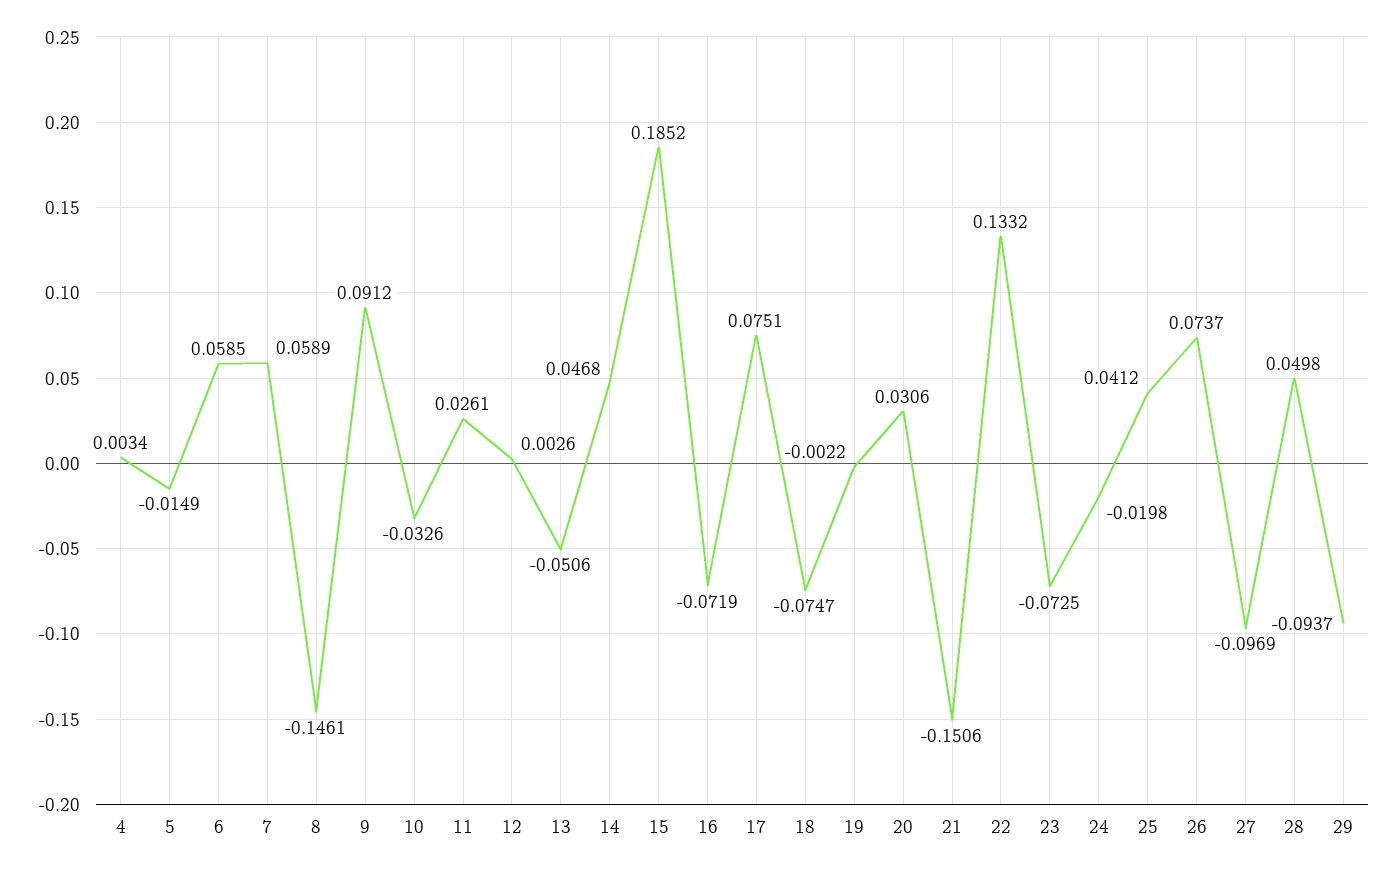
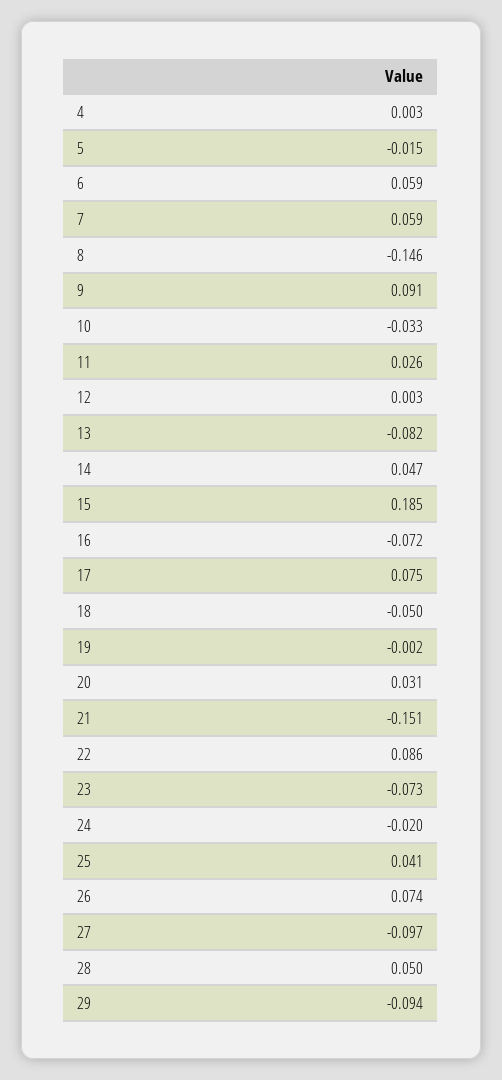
  {
    "4": 0.0034,
    "5": -0.0149,
    "6": 0.0585,
    "7": 0.0589,
    "8": -0.1461,
    "9": 0.0912,
    "10": -0.0326,
    "11": 0.0261,
    "12": 0.0026,
-   "13": -0.0506,
+   "13": -0.082,
    "14": 0.0468,
    "15": 0.1852,
    "16": -0.0719,
    "17": 0.0751,
-   "18": -0.0747,
+   "18": -0.05,
    "19": -0.0022,
    "20": 0.0306,
    "21": -0.1506,
-   "22": 0.1332,
+   "22": 0.086,
    "23": -0.0725,
    "24": -0.0198,
    "25": 0.0412,
    "26": 0.0737,
    "27": -0.0969,
    "28": 0.0498,
    "29": -0.0937
  }

